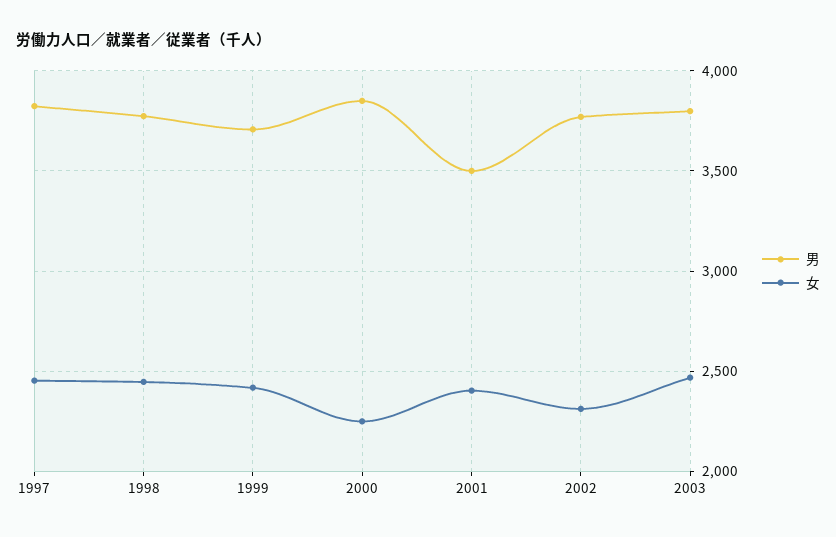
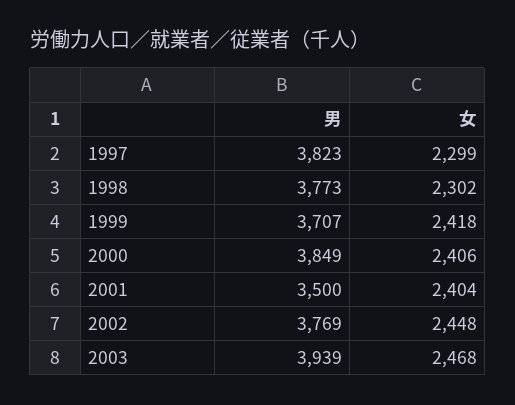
  {
    "男": {
      "1997": 3823,
      "1998": 3773,
      "1999": 3707,
      "2000": 3849,
      "2001": 3500,
      "2002": 3769,
-     "2003": 3800
+     "2003": 3939
    },
    "女": {
-     "1997": 2450,
+     "1997": 2299,
-     "1998": 2450,
+     "1998": 2302,
      "1999": 2418,
-     "2000": 2250,
+     "2000": 2406,
      "2001": 2404,
-     "2002": 2300,
+     "2002": 2448,
      "2003": 2468
    }
  }

